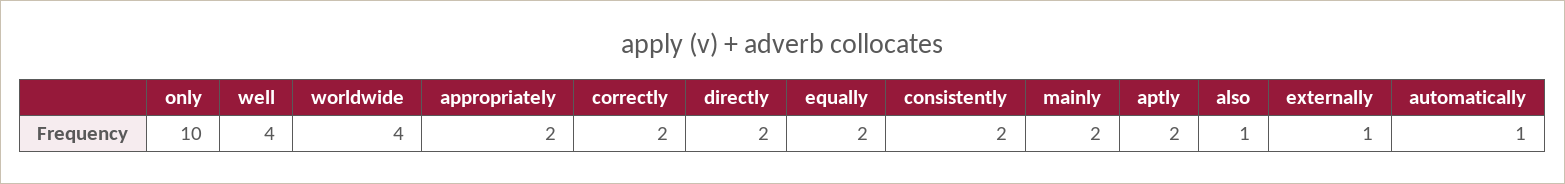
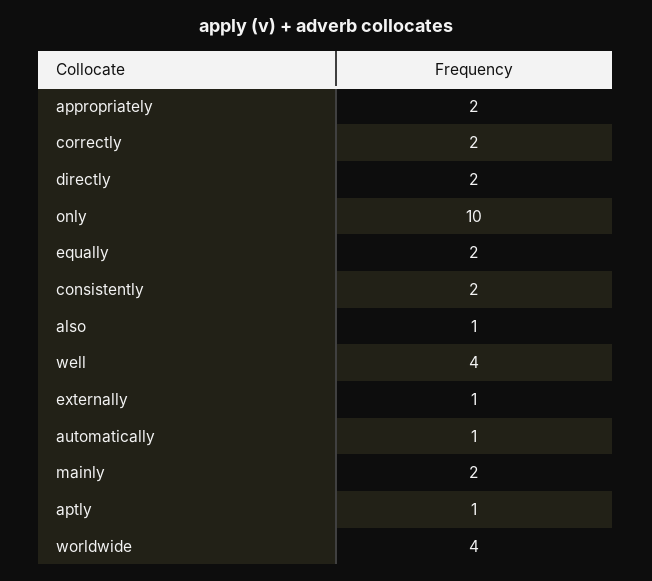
  {
    "only": 10,
    "well": 4,
    "worldwide": 4,
    "appropriately": 2,
    "correctly": 2,
    "directly": 2,
    "equally": 2,
    "consistently": 2,
    "mainly": 2,
-   "aptly": 2,
+   "aptly": 1,
    "also": 1,
    "externally": 1,
    "automatically": 1
  }

